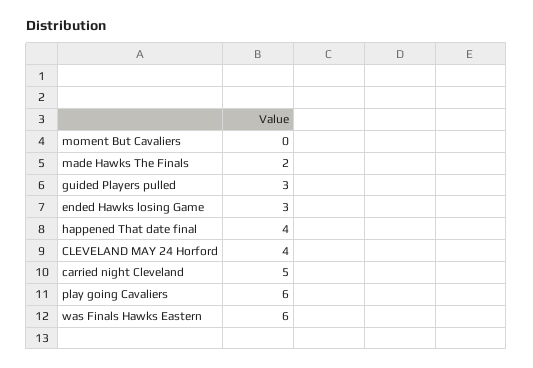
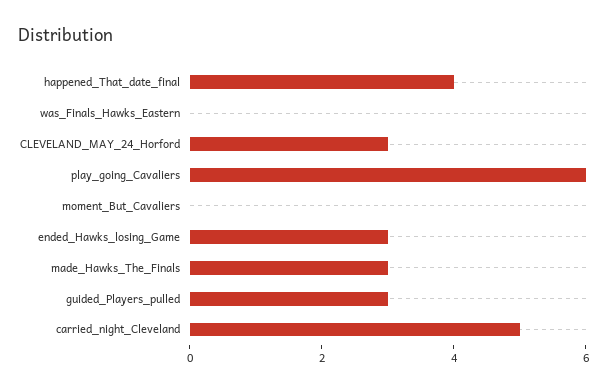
  {
    "moment But Cavaliers": 0,
-   "made Hawks The Finals": 2,
+   "made Hawks The Finals": 3,
    "guided Players pulled": 3,
    "ended Hawks losing Game": 3,
    "happened That date final": 4,
-   "CLEVELAND MAY 24 Horford": 4,
+   "CLEVELAND MAY 24 Horford": 3,
    "carried night Cleveland": 5,
    "play going Cavaliers": 6,
-   "was Finals Hawks Eastern": 6
+   "was Finals Hawks Eastern": 0
  }

